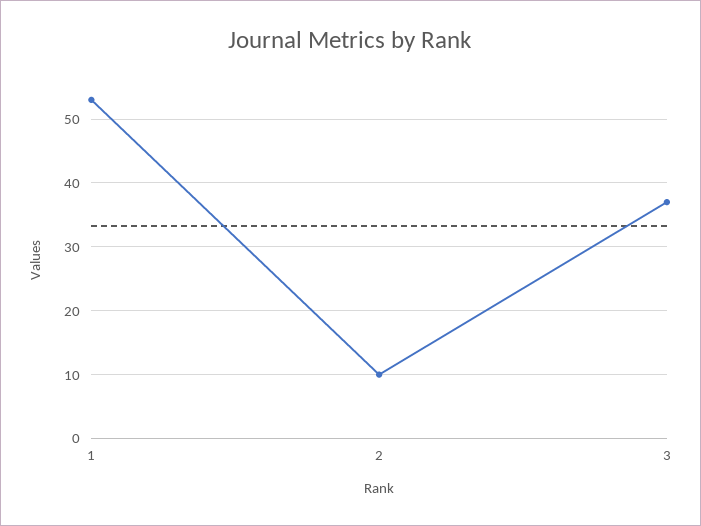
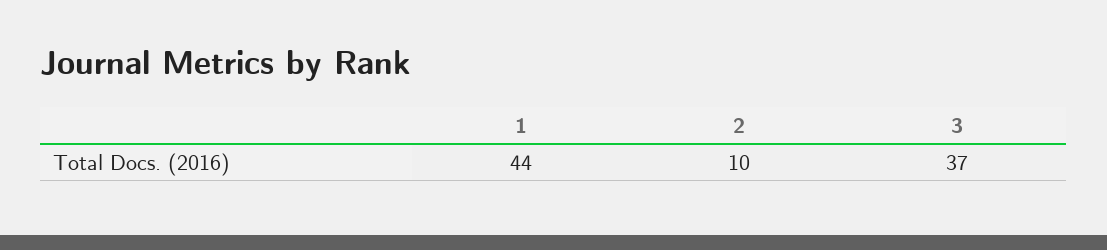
  {
-   "1": 53,
+   "1": 44,
    "2": 10,
    "3": 37
  }

